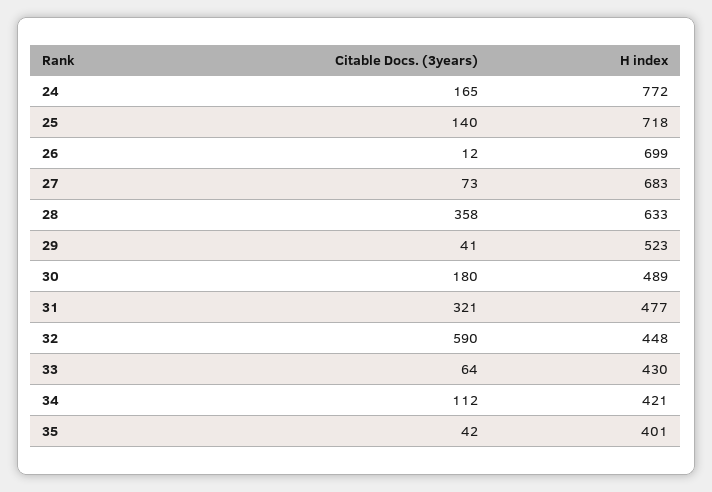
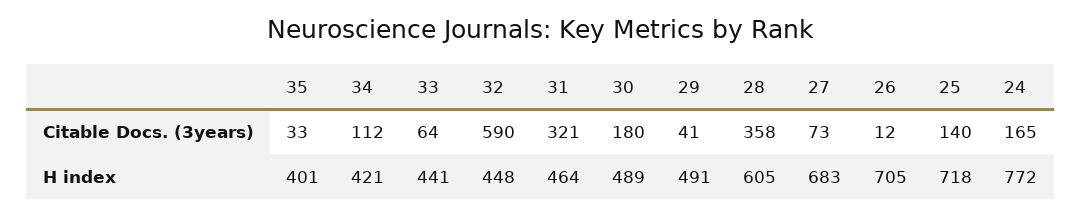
  {
    "Citable Docs. (3years)": {
      "24": 165,
      "25": 140,
      "26": 12,
      "27": 73,
      "28": 358,
      "29": 41,
      "30": 180,
      "31": 321,
      "32": 590,
      "33": 64,
      "34": 112,
-     "35": 42
+     "35": 33
    },
    "H index": {
      "24": 772,
      "25": 718,
-     "26": 699,
+     "26": 705,
      "27": 683,
-     "28": 633,
+     "28": 605,
-     "29": 523,
+     "29": 491,
      "30": 489,
-     "31": 477,
+     "31": 464,
      "32": 448,
-     "33": 430,
+     "33": 441,
      "34": 421,
      "35": 401
    }
  }

